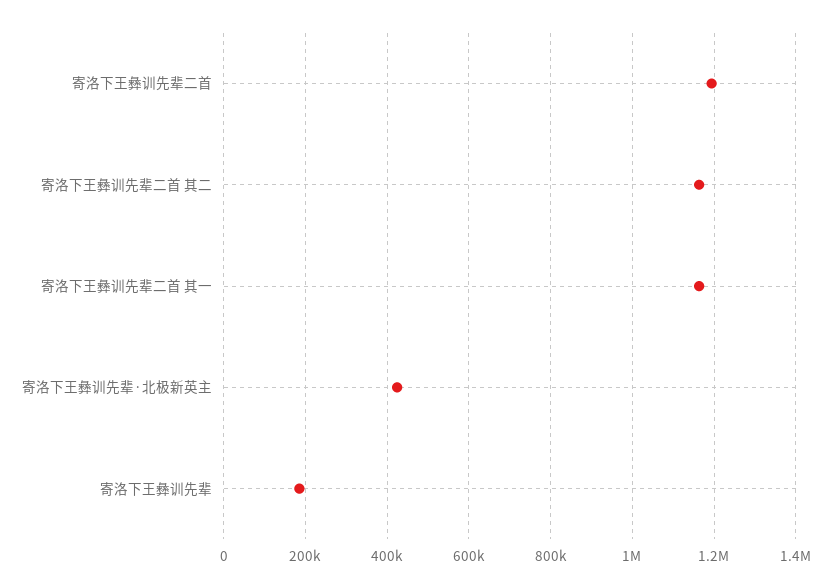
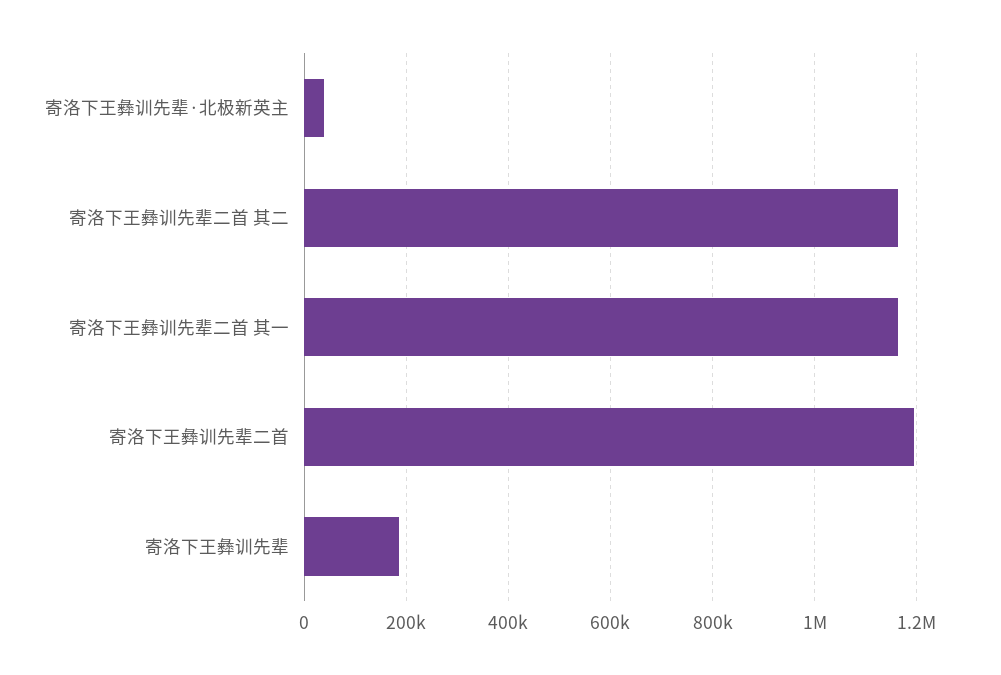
  {
    "寄洛下王彝训先辈二首": 1200000,
    "寄洛下王彝训先辈二首 其二": 1160000,
    "寄洛下王彝训先辈二首 其一": 1160000,
-   "寄洛下王彝训先辈·北极新英主": 420000,
+   "寄洛下王彝训先辈·北极新英主": 40000,
    "寄洛下王彝训先辈": 180000
  }

